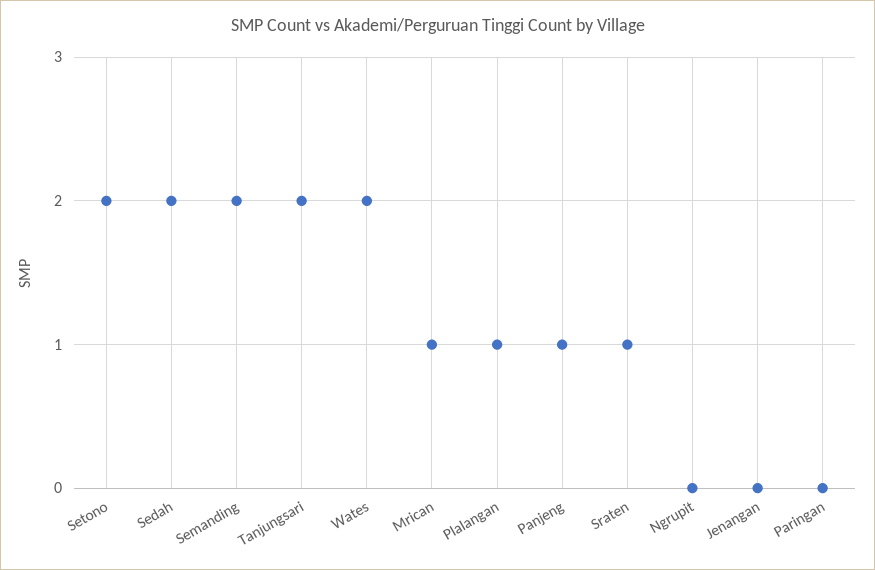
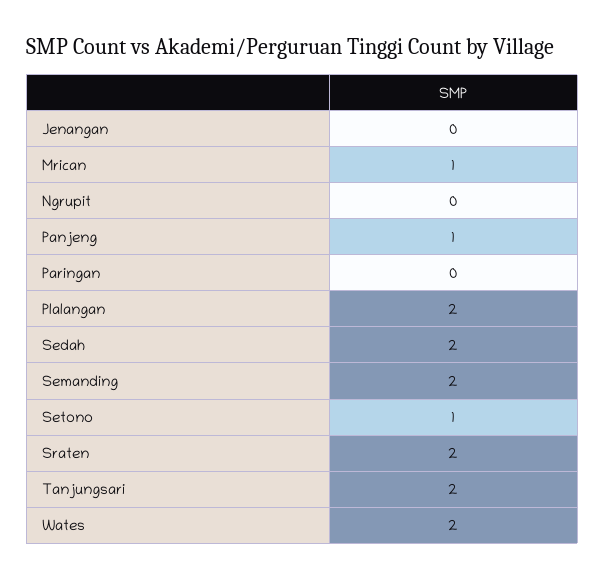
  {
-   "Setono": 2,
+   "Setono": 1,
    "Sedah": 2,
    "Semanding": 2,
    "Tanjungsari": 2,
    "Wates": 2,
    "Mrican": 1,
-   "Plalangan": 1,
+   "Plalangan": 2,
    "Panjeng": 1,
-   "Sraten": 1,
+   "Sraten": 2,
    "Ngrupit": 0,
    "Jenangan": 0,
    "Paringan": 0
  }

